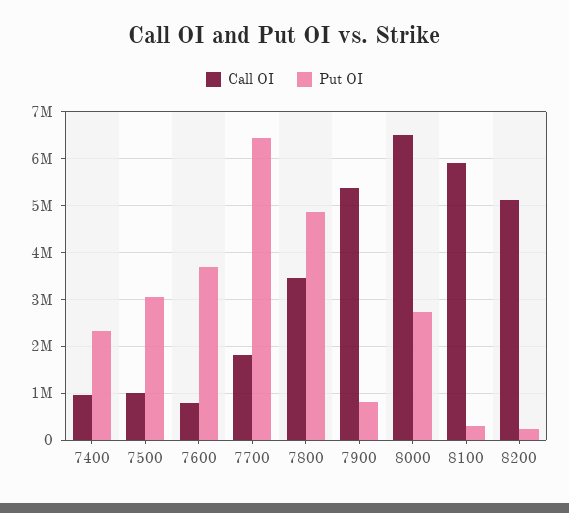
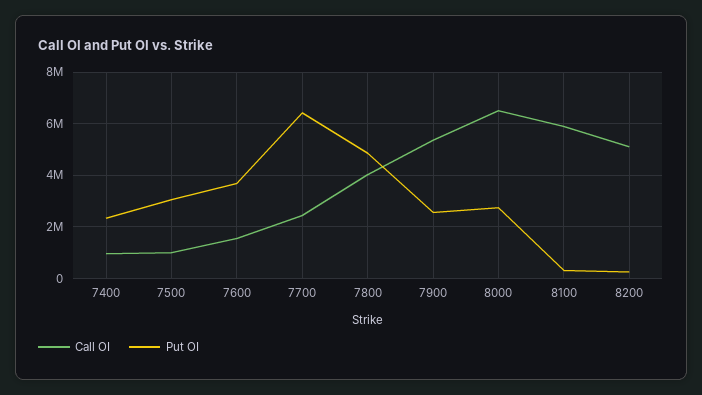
  {
    "Call OI": {
      "7400": 1000000,
      "7500": 1000000,
-     "7600": 800000,
+     "7600": 1500000,
-     "7700": 1800000,
+     "7700": 2500000,
-     "7800": 3400000,
+     "7800": 4000000,
      "7900": 5400000,
      "8000": 6600000,
      "8100": 6000000,
      "8200": 5200000
    },
    "Put OI": {
      "7400": 2400000,
      "7500": 3000000,
      "7600": 3600000,
      "7700": 6400000,
      "7800": 4800000,
-     "7900": 800000,
+     "7900": 2500000,
      "8000": 2800000,
      "8100": 400000,
      "8200": 200000
    }
  }

